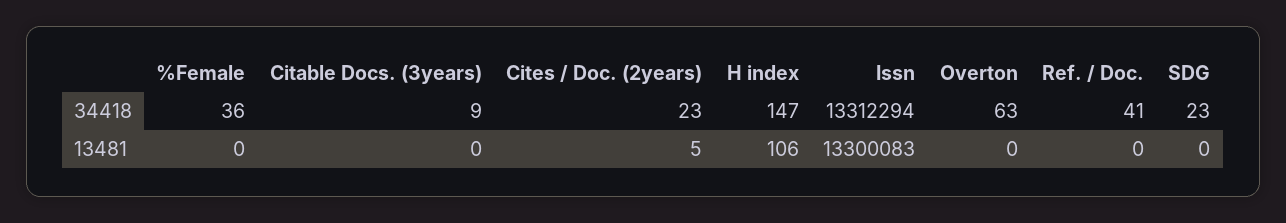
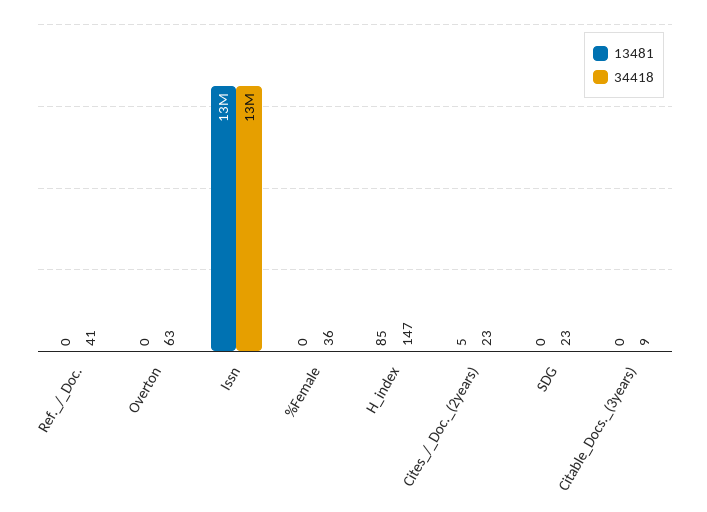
  {
    "34418": {
      "%Female": 36,
      "Citable Docs. (3years)": 9,
      "Cites / Doc. (2years)": 23,
      "H index": 147,
      "Issn": 13312294,
      "Overton": 63,
      "Ref. / Doc.": 41,
      "SDG": 23
    },
    "13481": {
      "%Female": 0,
      "Citable Docs. (3years)": 0,
      "Cites / Doc. (2years)": 5,
-     "H index": 106,
+     "H index": 85,
      "Issn": 13300083,
      "Overton": 0,
      "Ref. / Doc.": 0,
      "SDG": 0
    }
  }

